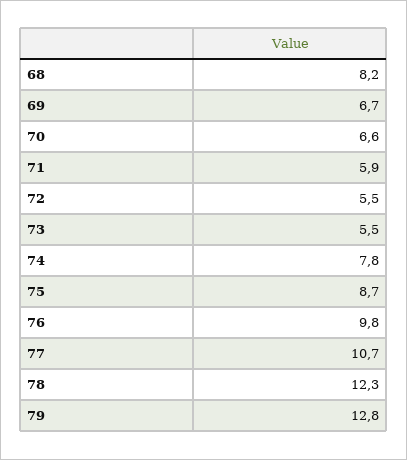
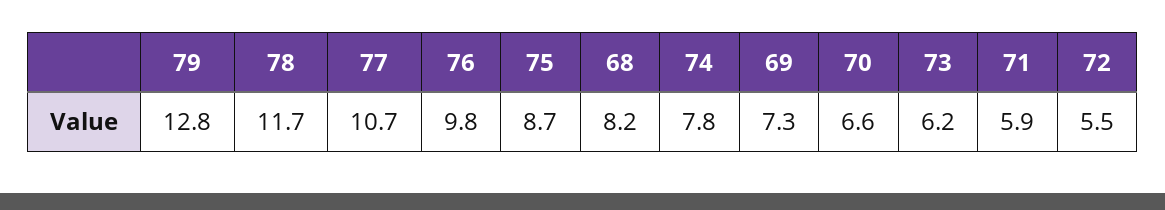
  {
    "68": 8.2,
-   "69": 6.7,
+   "69": 7.3,
    "70": 6.6,
    "71": 5.9,
    "72": 5.5,
-   "73": 5.5,
+   "73": 6.2,
    "74": 7.8,
    "75": 8.7,
    "76": 9.8,
    "77": 10.7,
-   "78": 12.3,
+   "78": 11.7,
    "79": 12.8
  }

